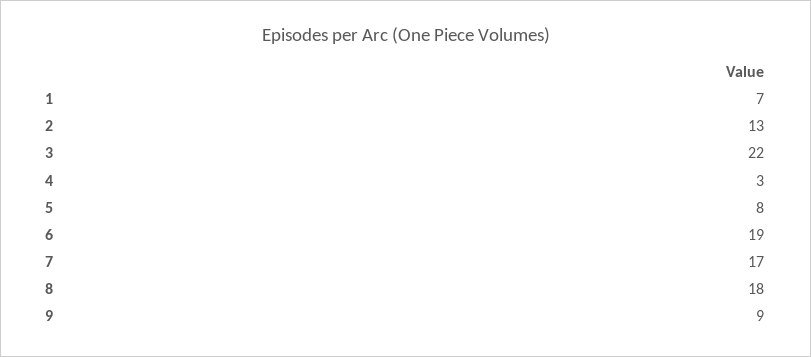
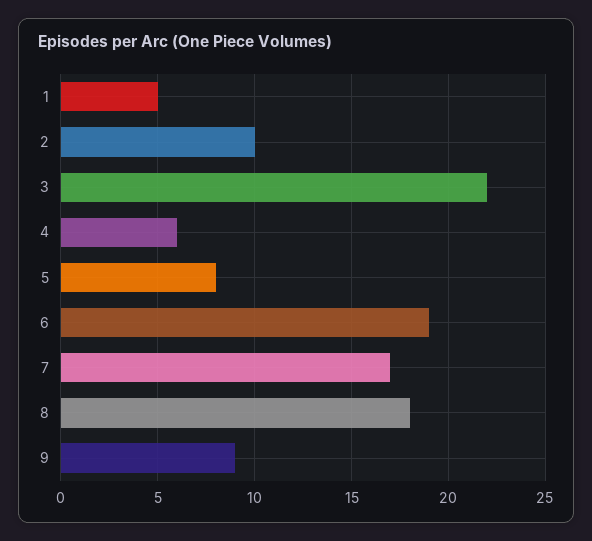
  {
-   "1": 7,
+   "1": 5,
-   "2": 13,
+   "2": 10,
    "3": 22,
-   "4": 3,
+   "4": 6,
    "5": 8,
    "6": 19,
    "7": 17,
    "8": 18,
    "9": 9
  }

